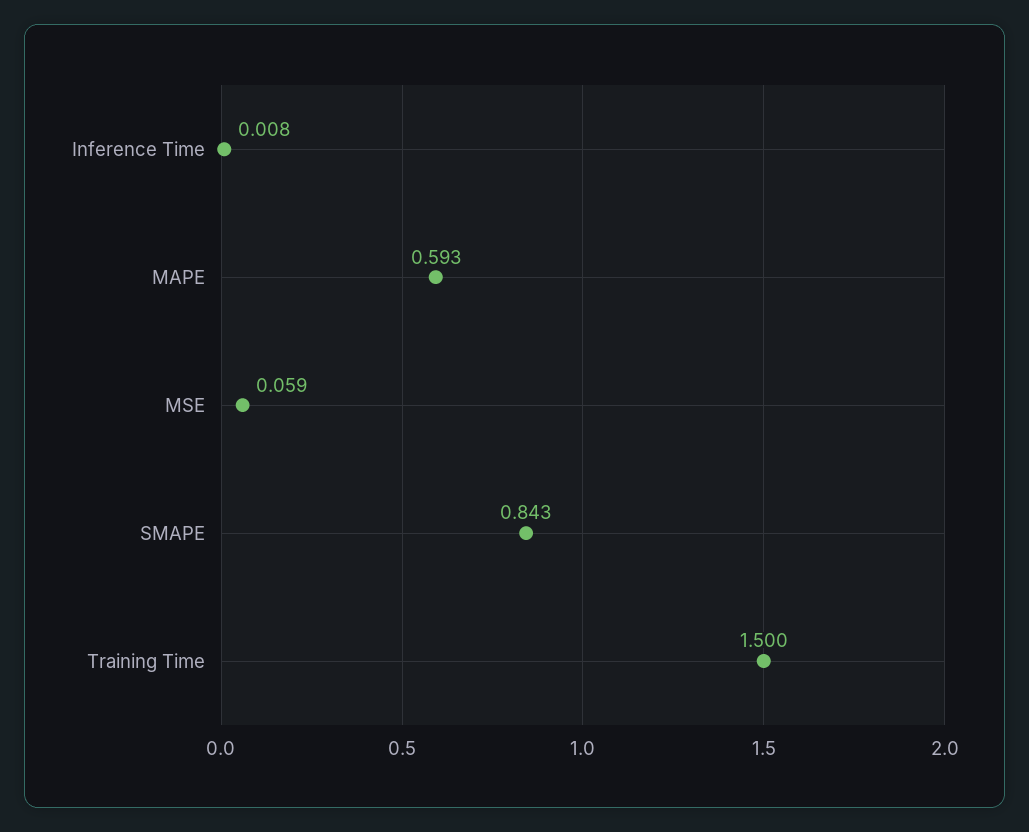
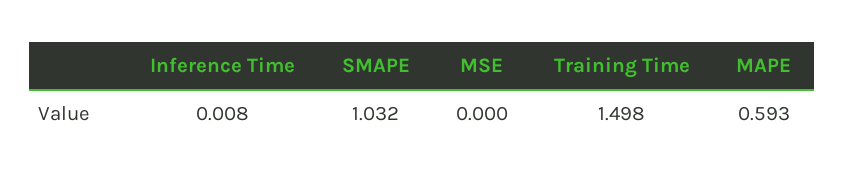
  {
    "Inference Time": 0.008,
    "MAPE": 0.593,
-   "MSE": 0.059,
+   "MSE": 0,
-   "SMAPE": 0.843,
+   "SMAPE": 1.032,
-   "Training Time": 1.5
+   "Training Time": 1.498
  }

